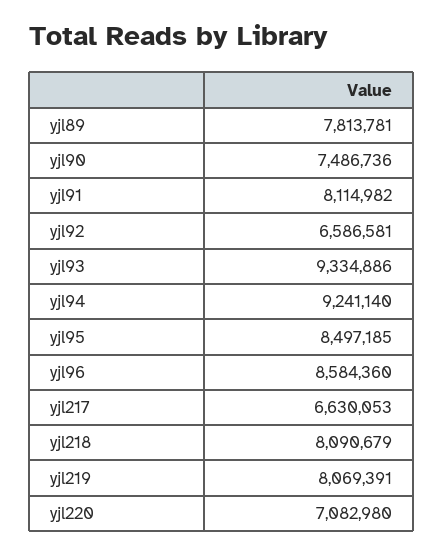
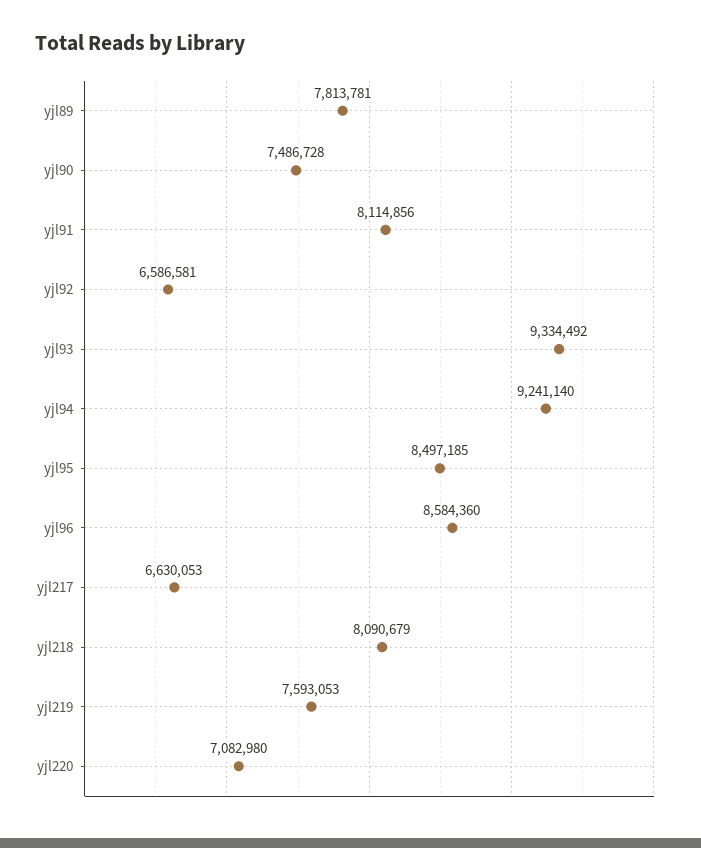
  {
    "yjl89": 7813781,
-   "yjl90": 7486736,
+   "yjl90": 7486728,
-   "yjl91": 8114982,
+   "yjl91": 8114856,
    "yjl92": 6586581,
-   "yjl93": 9334886,
+   "yjl93": 9334492,
    "yjl94": 9241140,
    "yjl95": 8497185,
    "yjl96": 8584360,
    "yjl217": 6630053,
    "yjl218": 8090679,
-   "yjl219": 8069391,
+   "yjl219": 7593053,
    "yjl220": 7082980
  }

